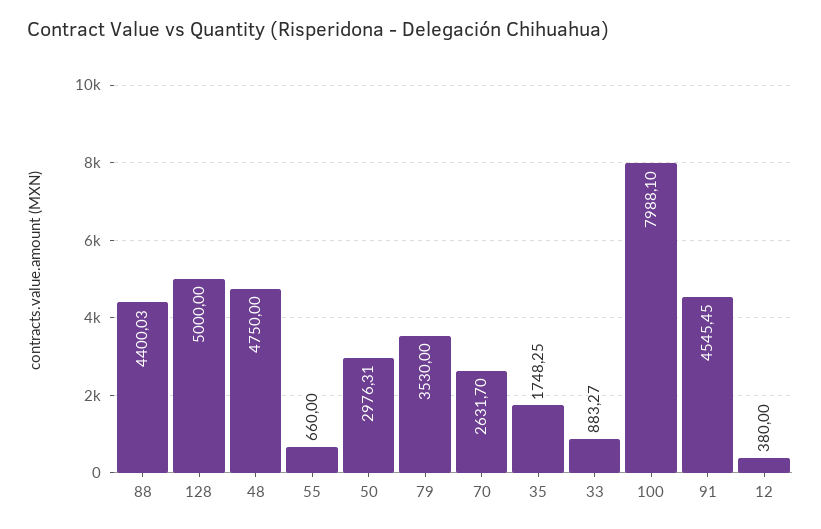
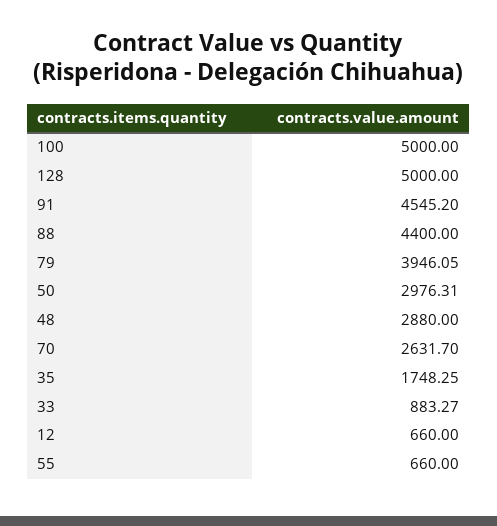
  {
-   "88": 4400.03,
+   "88": 4400,
    "128": 5000,
-   "48": 4750,
+   "48": 2880,
    "55": 660,
    "50": 2976.31,
-   "79": 3530,
+   "79": 3946.05,
    "70": 2631.7,
    "35": 1748.25,
    "33": 883.27,
-   "100": 7988.1,
+   "100": 5000,
-   "91": 4545.45,
+   "91": 4545.2,
-   "12": 380
+   "12": 660
  }

